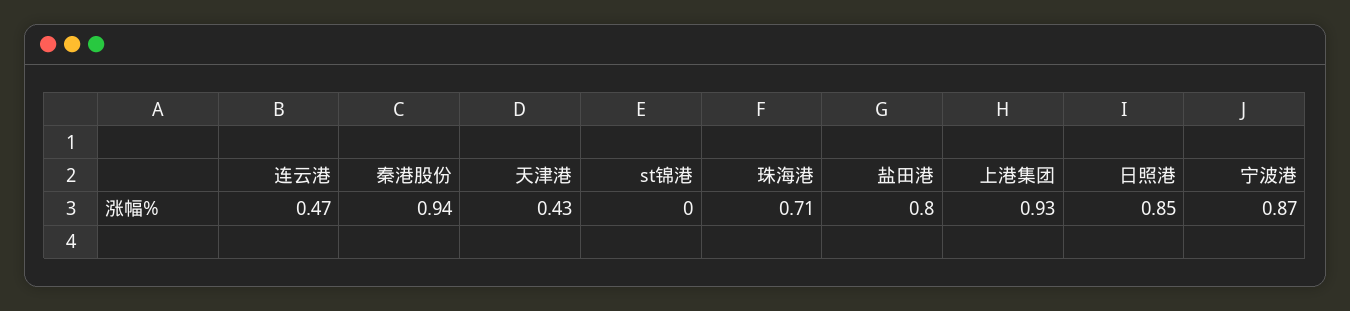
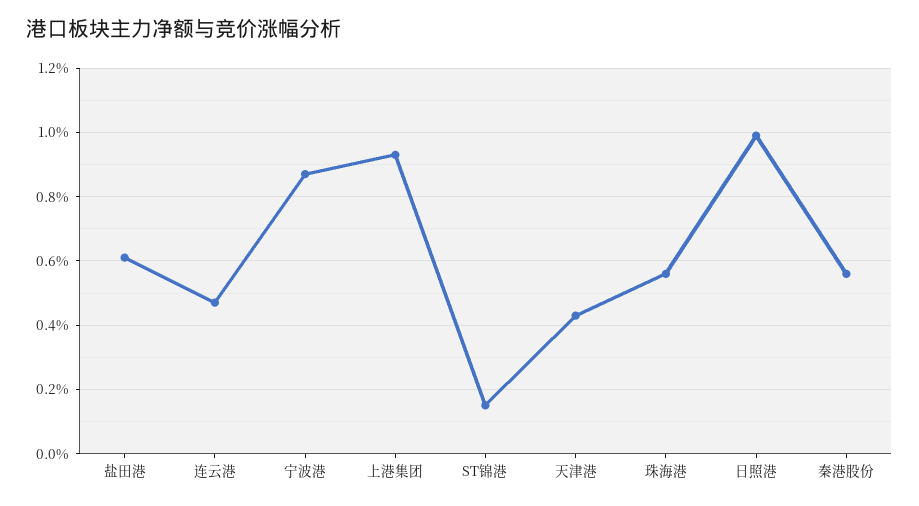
  {
    "连云港": 0.47,
-   "秦港股份": 0.94,
+   "秦港股份": 0.55,
    "天津港": 0.43,
-   "st锦港": 0,
+   "st锦港": 0.15,
-   "珠海港": 0.71,
+   "珠海港": 0.55,
-   "盐田港": 0.8,
+   "盐田港": 0.6,
    "上港集团": 0.93,
-   "日照港": 0.85,
+   "日照港": 1,
    "宁波港": 0.87
  }

